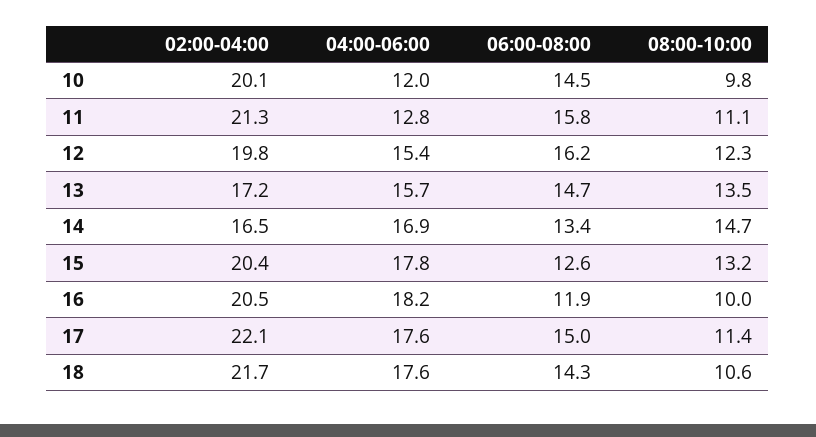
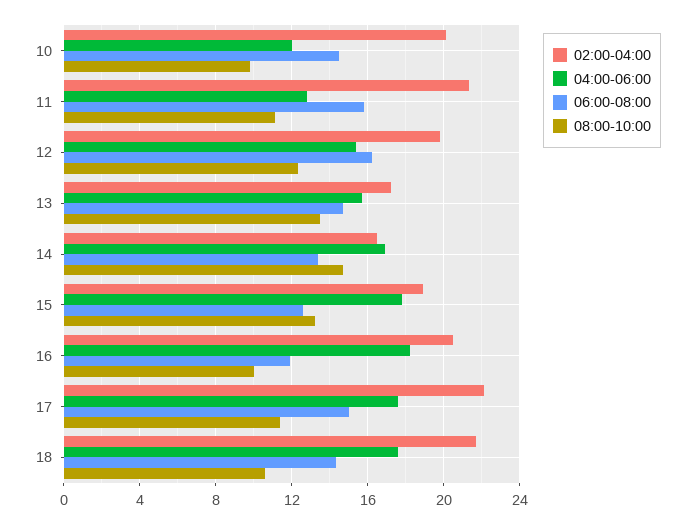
  {
    "02:00-04:00": {
      "10": 20.1,
      "11": 21.3,
      "12": 19.8,
      "13": 17.2,
      "14": 16.5,
-     "15": 20.4,
+     "15": 19,
      "16": 20.5,
      "17": 22.1,
      "18": 21.7
    },
    "04:00-06:00": {
      "10": 12,
      "11": 12.8,
      "12": 15.4,
      "13": 15.7,
      "14": 16.9,
      "15": 17.8,
      "16": 18.2,
      "17": 17.6,
      "18": 17.6
    },
    "06:00-08:00": {
      "10": 14.5,
      "11": 15.8,
      "12": 16.2,
      "13": 14.7,
      "14": 13.4,
      "15": 12.6,
      "16": 11.9,
      "17": 15,
      "18": 14.3
    },
    "08:00-10:00": {
      "10": 9.8,
      "11": 11.1,
      "12": 12.3,
      "13": 13.5,
      "14": 14.7,
      "15": 13.2,
      "16": 10,
      "17": 11.4,
      "18": 10.6
    }
  }

